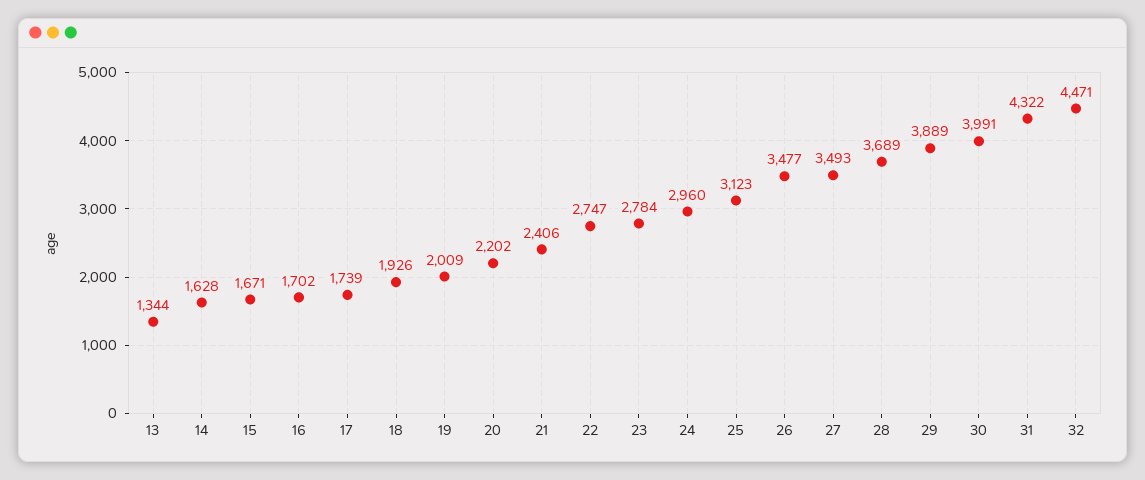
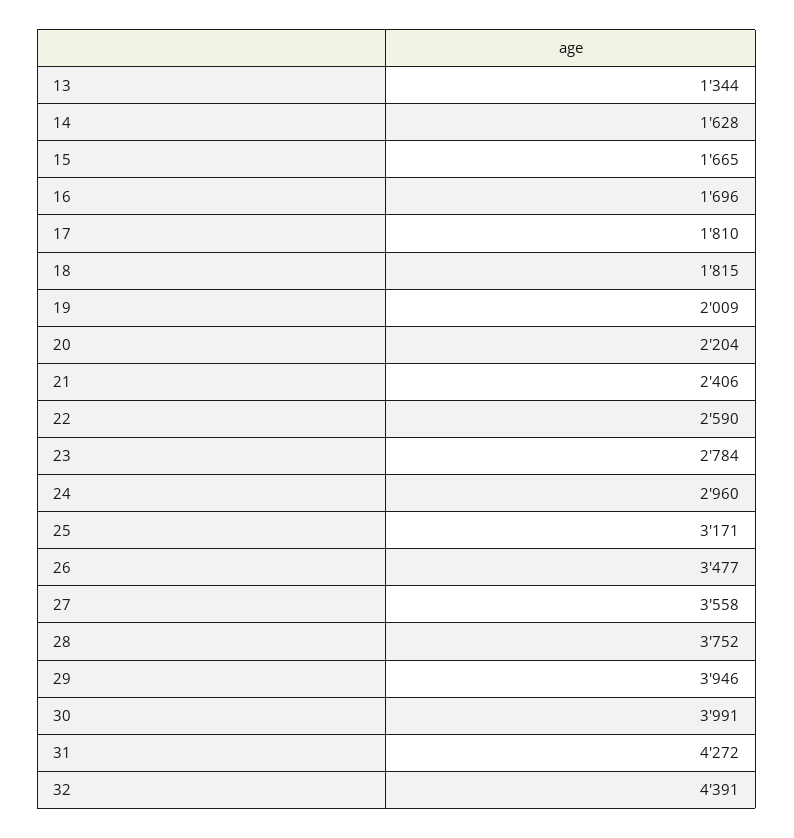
  {
    "13": 1344,
    "14": 1628,
-   "15": 1671,
+   "15": 1665,
-   "16": 1702,
+   "16": 1696,
-   "17": 1739,
+   "17": 1810,
-   "18": 1926,
+   "18": 1815,
    "19": 2009,
-   "20": 2202,
+   "20": 2204,
    "21": 2406,
-   "22": 2747,
+   "22": 2590,
    "23": 2784,
    "24": 2960,
-   "25": 3123,
+   "25": 3171,
    "26": 3477,
-   "27": 3493,
+   "27": 3558,
-   "28": 3689,
+   "28": 3752,
-   "29": 3889,
+   "29": 3946,
    "30": 3991,
-   "31": 4322,
+   "31": 4272,
-   "32": 4471
+   "32": 4391
  }

